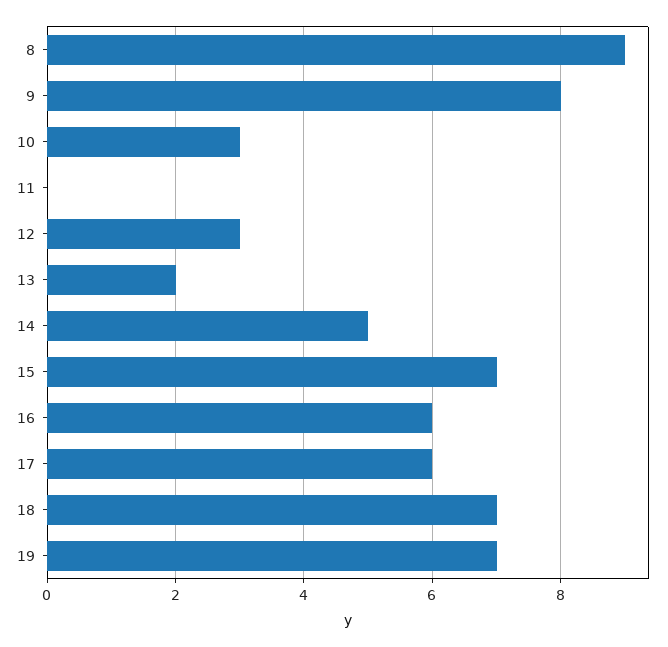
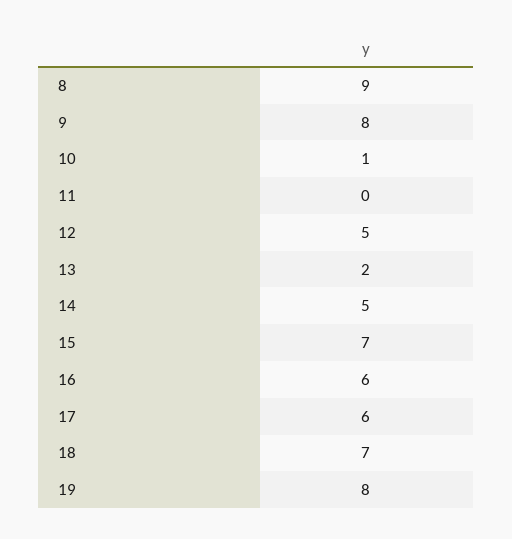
  {
    "8": 9,
    "9": 8,
-   "10": 3,
+   "10": 1,
    "11": 0,
-   "12": 3,
+   "12": 5,
    "13": 2,
    "14": 5,
    "15": 7,
    "16": 6,
    "17": 6,
    "18": 7,
-   "19": 7
+   "19": 8
  }

